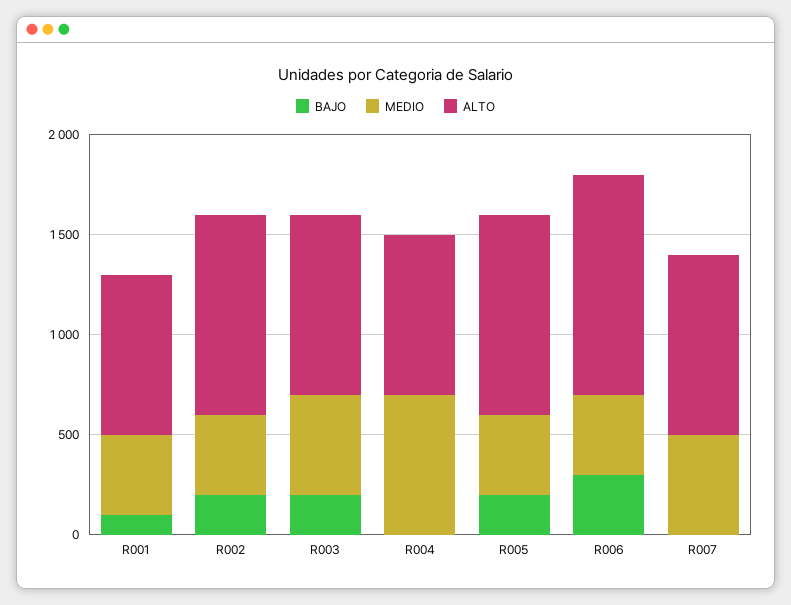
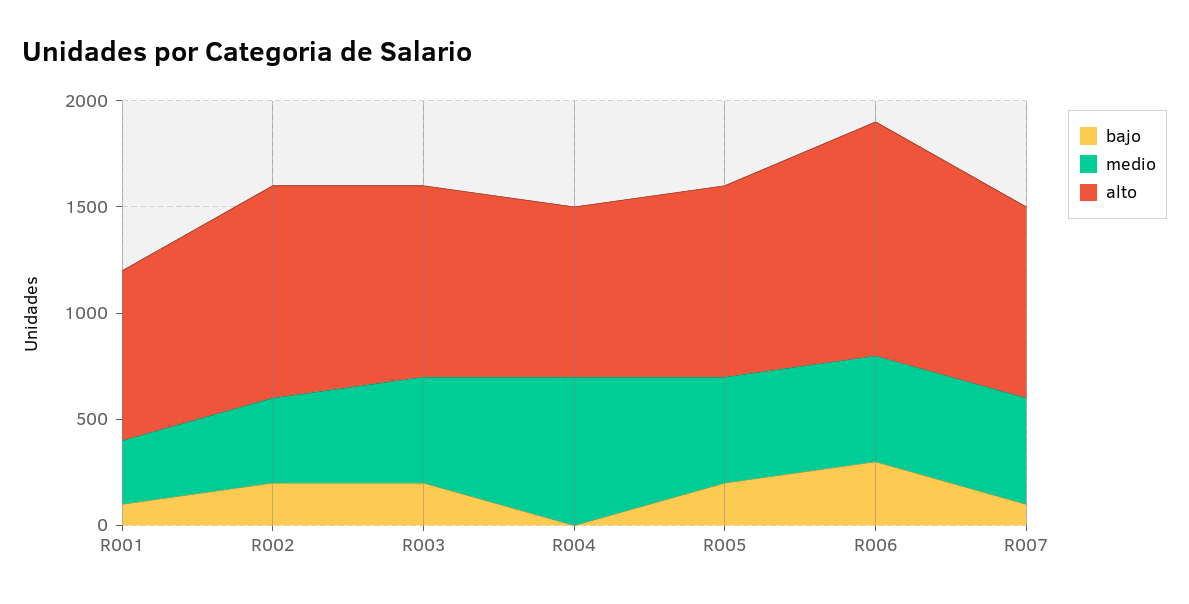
  {
    "BAJO": {
      "R001": 100,
      "R002": 200,
      "R003": 200,
      "R004": 0,
      "R005": 200,
      "R006": 300,
-     "R007": 0
+     "R007": 100
    },
    "MEDIO": {
-     "R001": 400,
+     "R001": 300,
      "R002": 400,
      "R003": 500,
      "R004": 700,
-     "R005": 400,
+     "R005": 500,
-     "R006": 400,
+     "R006": 500,
      "R007": 500
    },
    "ALTO": {
      "R001": 800,
      "R002": 1000,
      "R003": 900,
      "R004": 800,
-     "R005": 1000,
+     "R005": 900,
      "R006": 1100,
      "R007": 900
    }
  }

